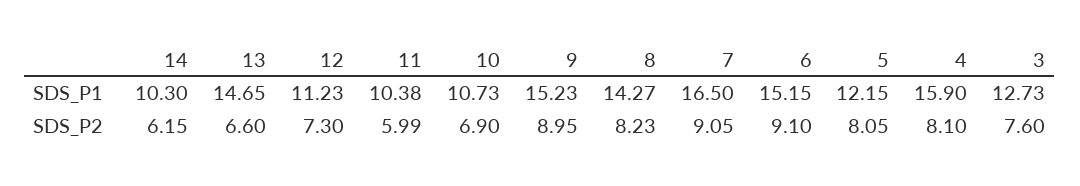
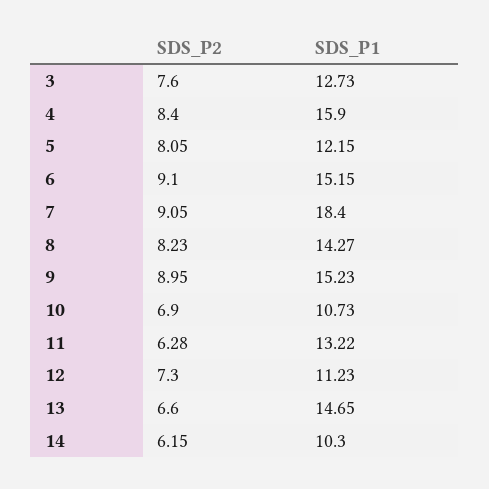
  {
    "14": {
      "SDS_P1": 10.3,
      "SDS_P2": 6.15
    },
    "13": {
      "SDS_P1": 14.65,
      "SDS_P2": 6.6
    },
    "12": {
      "SDS_P1": 11.23,
      "SDS_P2": 7.3
    },
    "11": {
-     "SDS_P1": 10.38,
+     "SDS_P1": 13.22,
-     "SDS_P2": 5.99
+     "SDS_P2": 6.28
    },
    "10": {
      "SDS_P1": 10.73,
      "SDS_P2": 6.9
    },
    "9": {
      "SDS_P1": 15.23,
      "SDS_P2": 8.95
    },
    "8": {
      "SDS_P1": 14.27,
      "SDS_P2": 8.23
    },
    "7": {
-     "SDS_P1": 16.5,
+     "SDS_P1": 18.4,
      "SDS_P2": 9.05
    },
    "6": {
      "SDS_P1": 15.15,
      "SDS_P2": 9.1
    },
    "5": {
      "SDS_P1": 12.15,
      "SDS_P2": 8.05
    },
    "4": {
      "SDS_P1": 15.9,
-     "SDS_P2": 8.1
+     "SDS_P2": 8.4
    },
    "3": {
      "SDS_P1": 12.73,
      "SDS_P2": 7.6
    }
  }

